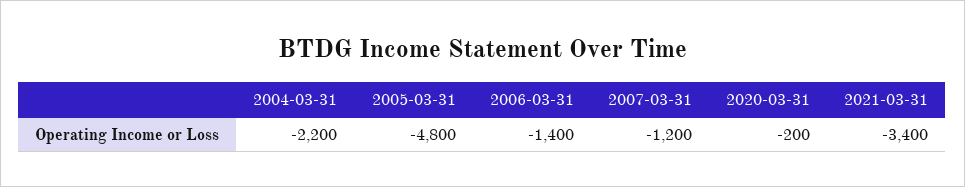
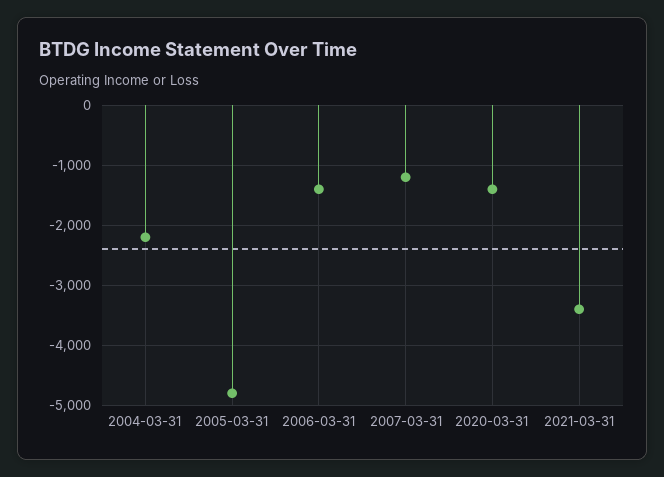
  {
    "2004-03-31": -2200,
    "2005-03-31": -4800,
    "2006-03-31": -1400,
    "2007-03-31": -1200,
-   "2020-03-31": -200,
+   "2020-03-31": -1400,
    "2021-03-31": -3400
  }

